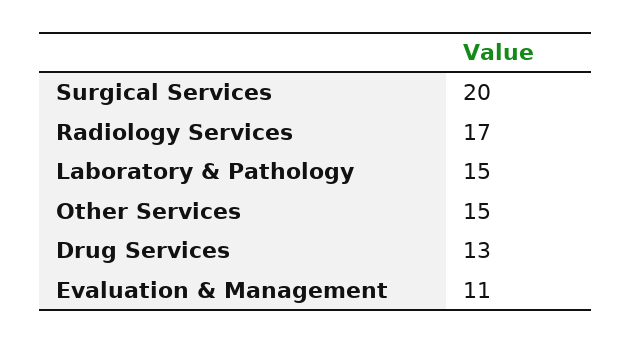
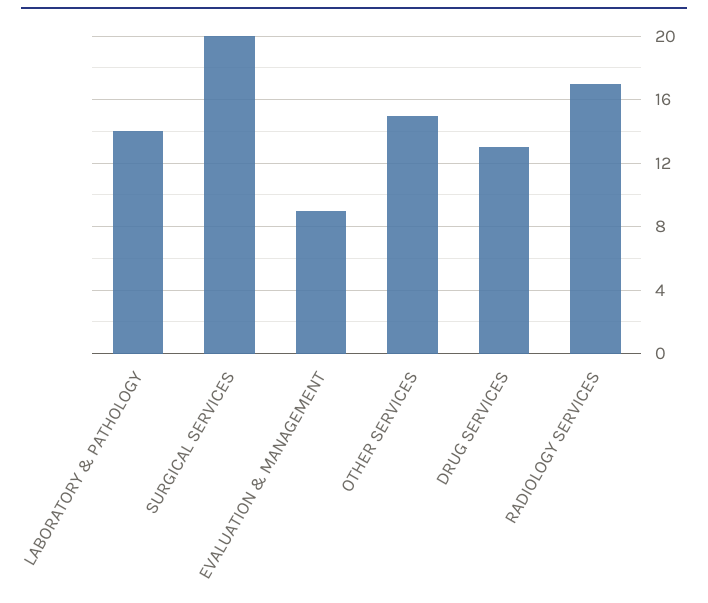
  {
    "Surgical Services": 20,
    "Radiology Services": 17,
-   "Laboratory & Pathology": 15,
+   "Laboratory & Pathology": 14,
    "Other Services": 15,
    "Drug Services": 13,
-   "Evaluation & Management": 11
+   "Evaluation & Management": 9
  }

